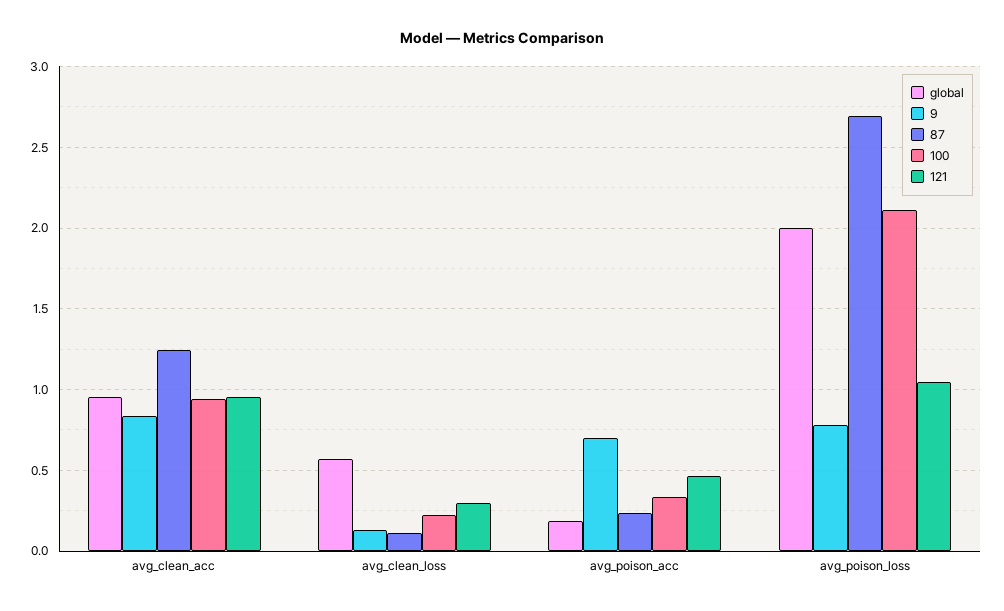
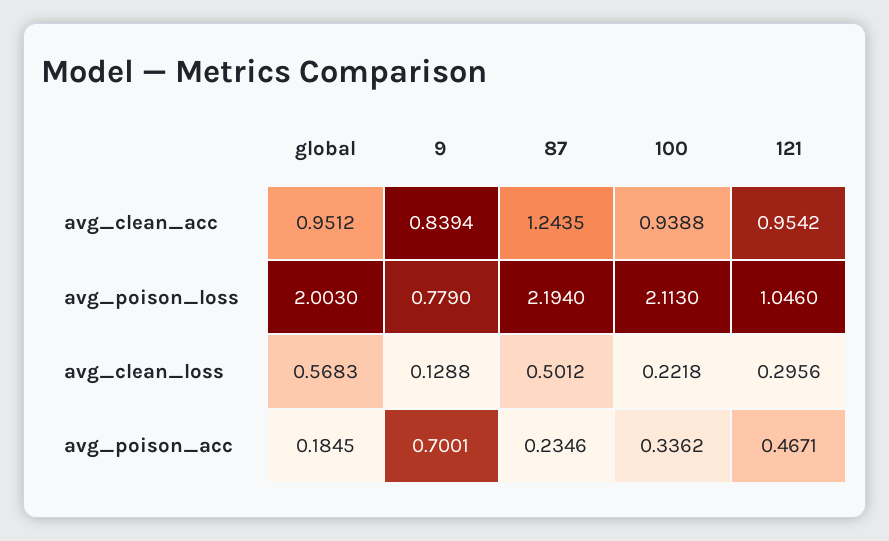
  {
    "global": {
      "avg_clean_acc": 0.9512,
      "avg_clean_loss": 0.5683,
      "avg_poison_acc": 0.1845,
      "avg_poison_loss": 2.003
    },
    "9": {
      "avg_clean_acc": 0.8394,
      "avg_clean_loss": 0.1288,
      "avg_poison_acc": 0.7001,
      "avg_poison_loss": 0.779
    },
    "87": {
      "avg_clean_acc": 1.2435,
-     "avg_clean_loss": 0.1,
+     "avg_clean_loss": 0.5012,
      "avg_poison_acc": 0.2346,
-     "avg_poison_loss": 2.7
+     "avg_poison_loss": 2.194
    },
    "100": {
      "avg_clean_acc": 0.9388,
      "avg_clean_loss": 0.2218,
      "avg_poison_acc": 0.3362,
      "avg_poison_loss": 2.113
    },
    "121": {
      "avg_clean_acc": 0.9542,
      "avg_clean_loss": 0.2956,
      "avg_poison_acc": 0.4671,
      "avg_poison_loss": 1.046
    }
  }

